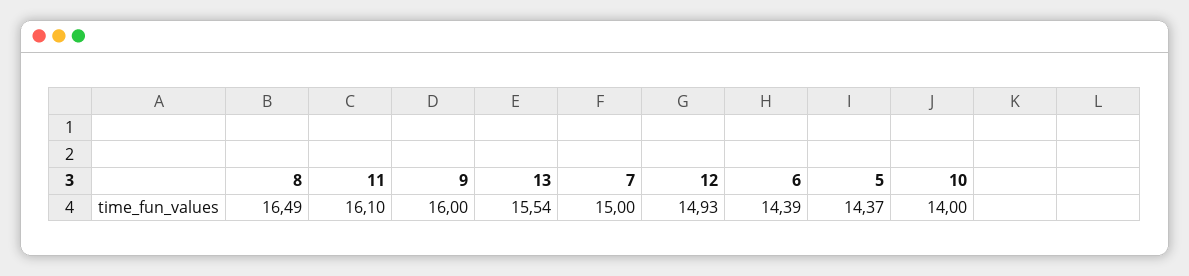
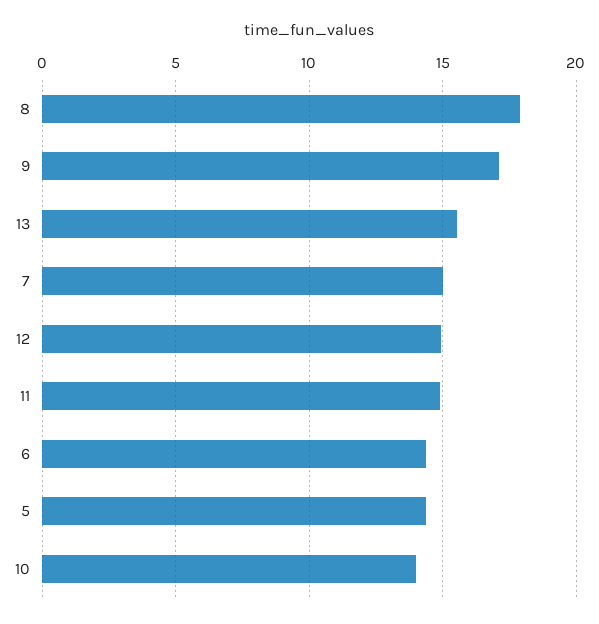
  {
-   "8": 16.49,
+   "8": 18,
-   "11": 16.1,
+   "11": 15,
-   "9": 16,
+   "9": 17,
    "13": 15.54,
    "7": 15,
    "12": 14.93,
    "6": 14.39,
    "5": 14.37,
    "10": 14
  }

